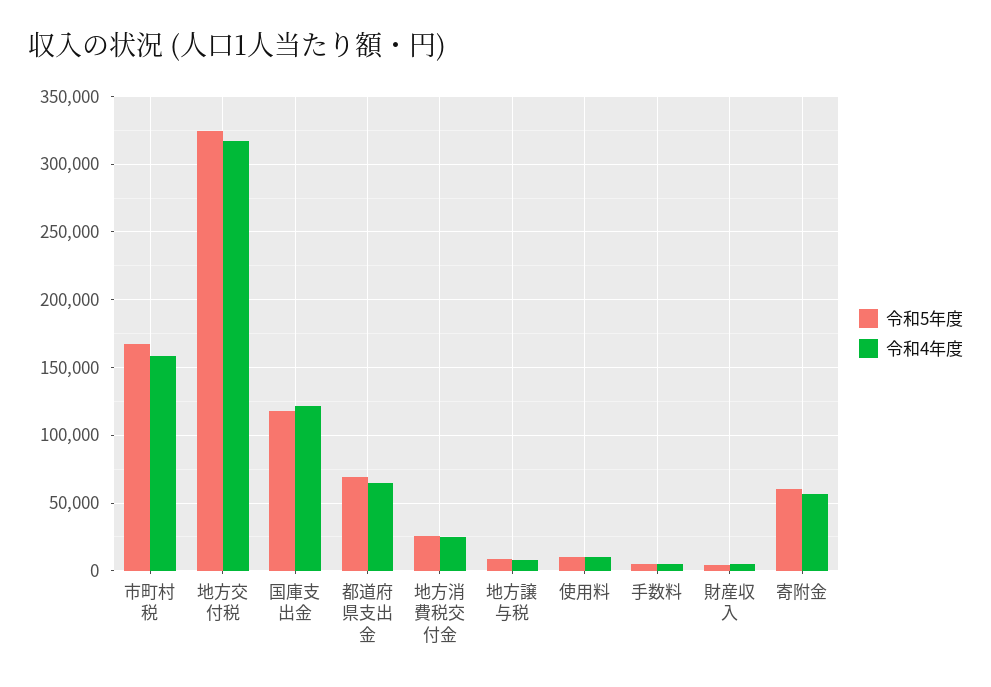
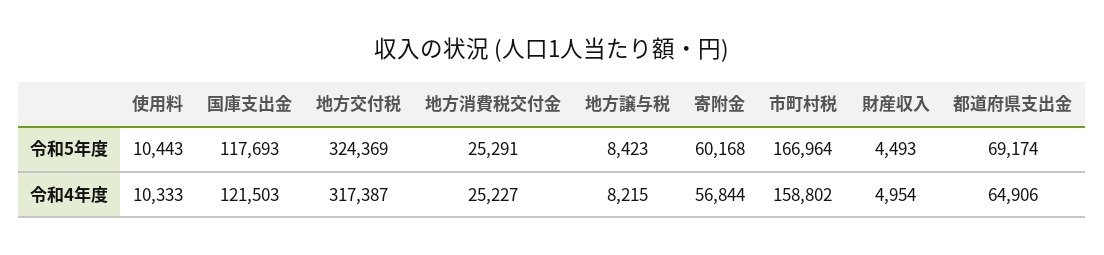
  {
    "令和5年度": {
      "市町村税": 166964,
      "地方交付税": 324369,
      "国庫支出金": 117693,
      "都道府県支出金": 69174,
      "地方消費税交付金": 25291,
      "地方譲与税": 8423,
      "使用料": 10443,
-     "手数料": 5000,
      "財産収入": 4493,
      "寄附金": 60168
    },
    "令和4年度": {
      "市町村税": 158802,
      "地方交付税": 317387,
      "国庫支出金": 121503,
      "都道府県支出金": 64906,
      "地方消費税交付金": 25227,
      "地方譲与税": 8215,
      "使用料": 10333,
-     "手数料": 5000,
      "財産収入": 4954,
      "寄附金": 56844
    }
  }

